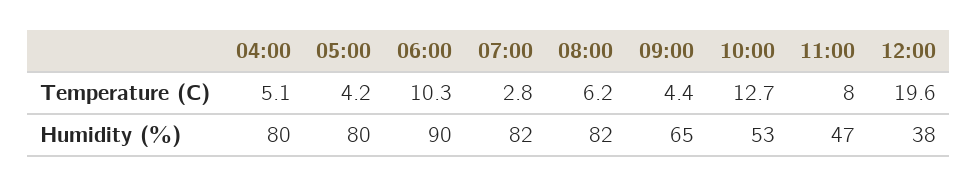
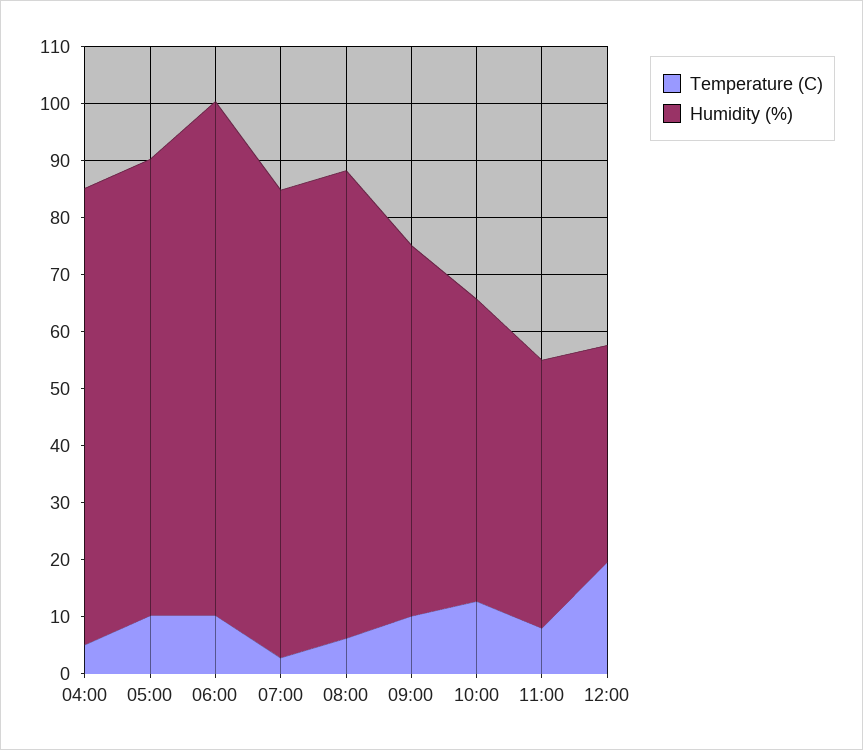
  {
    "Temperature (C)": {
      "04:00": 5.1,
-     "05:00": 4.2,
+     "05:00": 10,
      "06:00": 10.3,
      "07:00": 2.8,
      "08:00": 6.2,
-     "09:00": 4.4,
+     "09:00": 10,
      "10:00": 12.7,
      "11:00": 8,
      "12:00": 19.6
    },
    "Humidity (%)": {
      "04:00": 80,
      "05:00": 80,
      "06:00": 90,
      "07:00": 82,
      "08:00": 82,
      "09:00": 65,
      "10:00": 53,
      "11:00": 47,
      "12:00": 38
    }
  }

